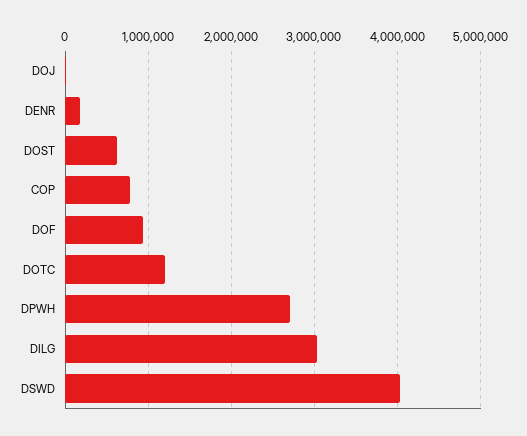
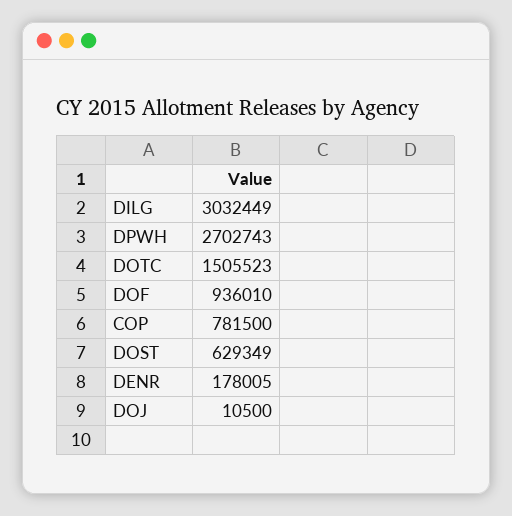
  {
    "DOJ": 10500,
    "DENR": 178005,
    "DOST": 629349,
    "COP": 781500,
    "DOF": 936010,
-   "DOTC": 1200000,
+   "DOTC": 1505523,
    "DPWH": 2702743,
-   "DILG": 3032449,
+   "DILG": 3032449
-   "DSWD": 4000000
  }

